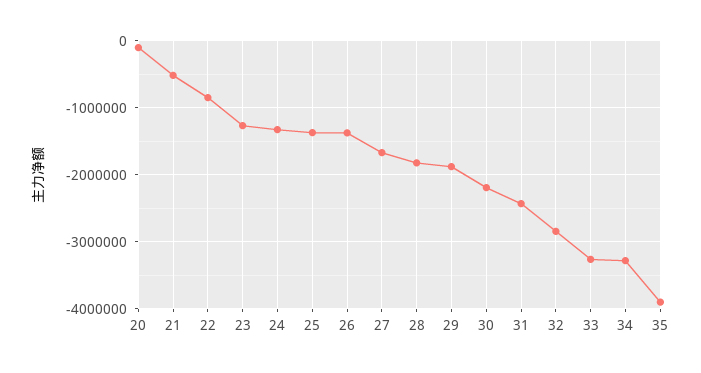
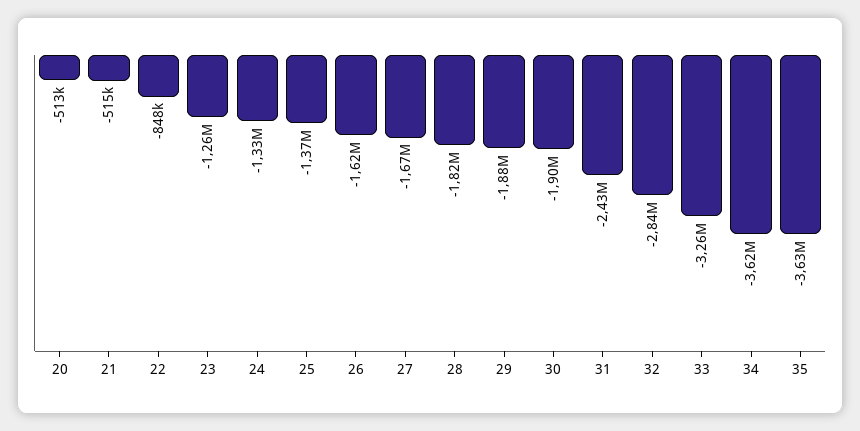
  {
-   "20": -100000,
+   "20": -513000,
    "21": -515000,
    "22": -848000,
    "23": -1260000,
    "24": -1330000,
    "25": -1370000,
-   "26": -1400000,
+   "26": -1620000,
    "27": -1670000,
    "28": -1820000,
    "29": -1880000,
-   "30": -2200000,
+   "30": -1900000,
    "31": -2430000,
    "32": -2840000,
    "33": -3260000,
-   "34": -3300000,
+   "34": -3620000,
-   "35": -3900000
+   "35": -3630000
  }

